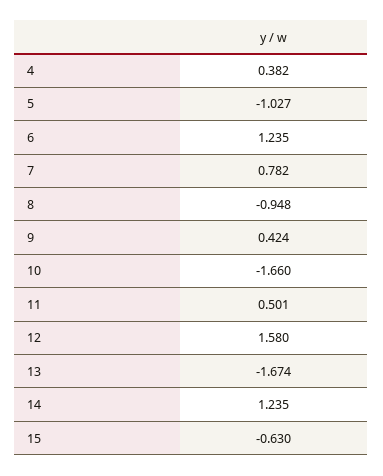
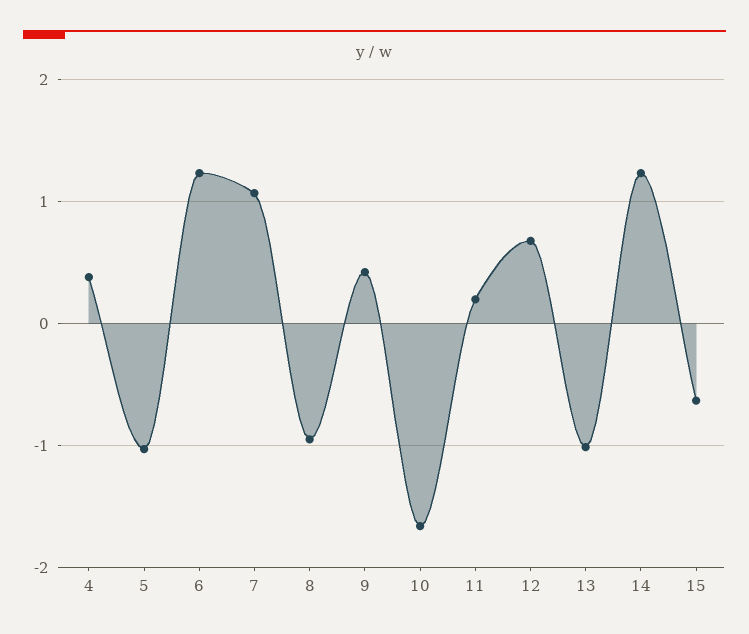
  {
    "4": 0.382,
    "5": -1.027,
    "6": 1.235,
-   "7": 0.782,
+   "7": 1.1,
    "8": -0.948,
    "9": 0.424,
    "10": -1.66,
-   "11": 0.501,
+   "11": 0.2,
-   "12": 1.58,
+   "12": 0.7,
-   "13": -1.674,
+   "13": -1,
    "14": 1.235,
    "15": -0.63
  }

